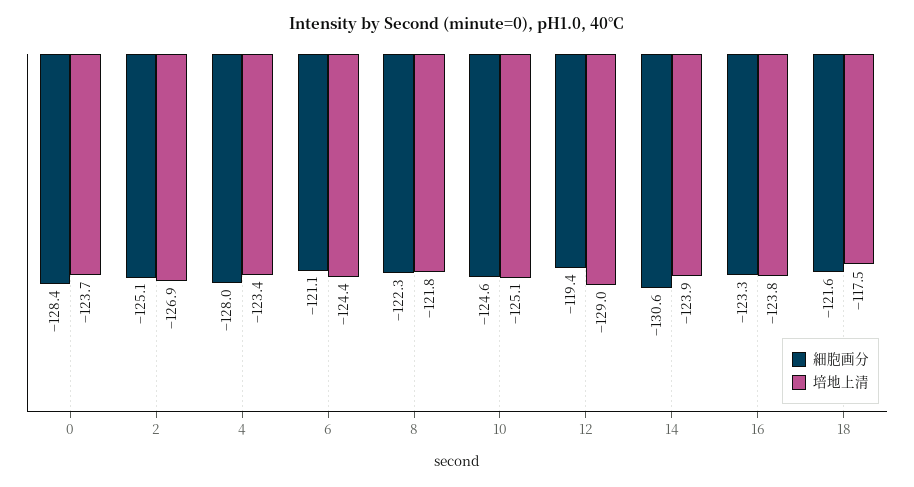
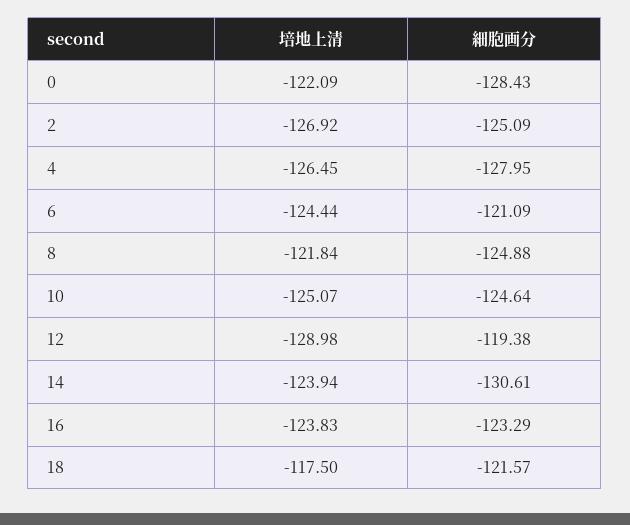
  {
    "細胞画分": {
      "0": -128.43,
      "2": -125.09,
      "4": -127.95,
      "6": -121.09,
-     "8": -122.3,
+     "8": -124.88,
      "10": -124.64,
      "12": -119.38,
      "14": -130.61,
      "16": -123.29,
      "18": -121.57
    },
    "培地上清": {
-     "0": -123.7,
+     "0": -122.09,
      "2": -126.92,
-     "4": -123.4,
+     "4": -126.45,
      "6": -124.44,
      "8": -121.84,
      "10": -125.07,
      "12": -128.98,
      "14": -123.94,
      "16": -123.83,
      "18": -117.5
    }
  }

